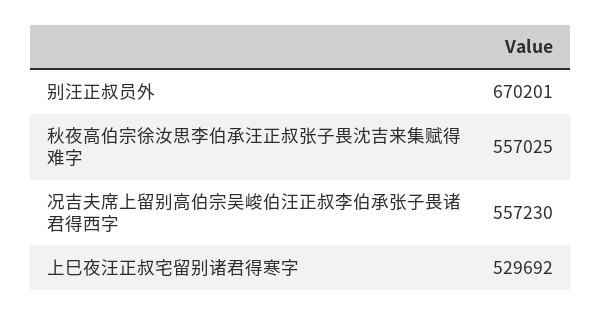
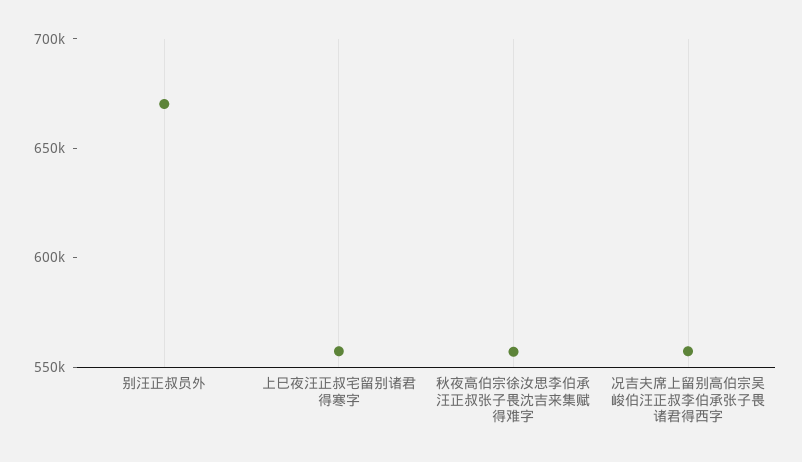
  {
    "别汪正叔员外": 670201,
    "秋夜高伯宗徐汝思李伯承汪正叔张子畏沈吉来集赋得难字": 557025,
    "况吉夫席上留别高伯宗吴峻伯汪正叔李伯承张子畏诸君得西字": 557230,
-   "上巳夜汪正叔宅留别诸君得寒字": 529692
+   "上巳夜汪正叔宅留别诸君得寒字": 560000
  }

